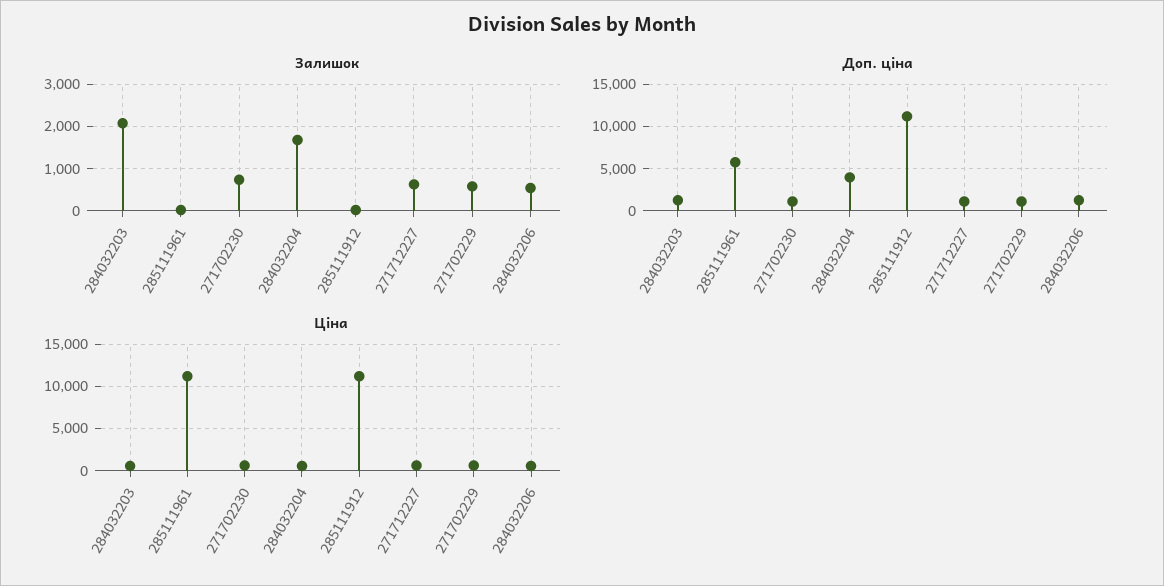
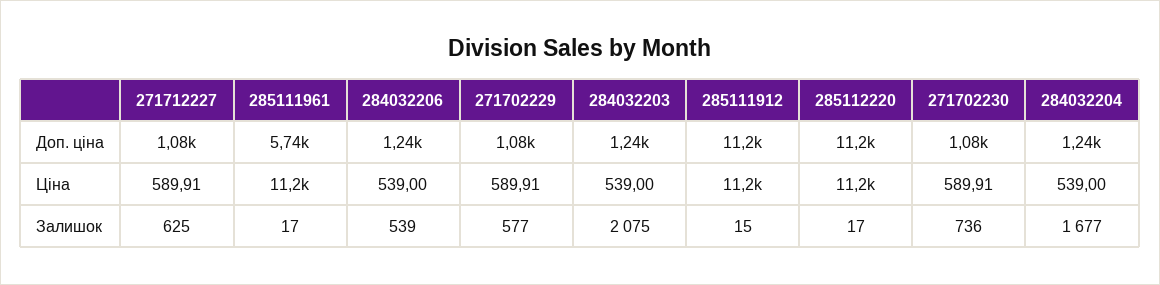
  {
    "Залишок": {
      "284032203": 2075,
      "285111961": 17,
      "271702230": 736,
      "284032204": 1677,
      "285111912": 15,
      "271712227": 625,
      "271702229": 577,
-     "284032206": 539
+     "284032206": 539,
+     "285112220": 17
    },
    "Доп. ціна": {
      "284032203": 1240,
      "285111961": 5740,
      "271702230": 1080,
-     "284032204": 4000,
+     "284032204": 1240,
      "285111912": 11200,
      "271712227": 1080,
      "271702229": 1080,
-     "284032206": 1240
+     "284032206": 1240,
+     "285112220": 11200
    },
    "Ціна": {
      "284032203": 539,
      "285111961": 11200,
      "271702230": 589.91,
      "284032204": 539,
      "285111912": 11200,
      "271712227": 589.91,
      "271702229": 589.91,
-     "284032206": 539
+     "284032206": 539,
+     "285112220": 11200
    }
  }

